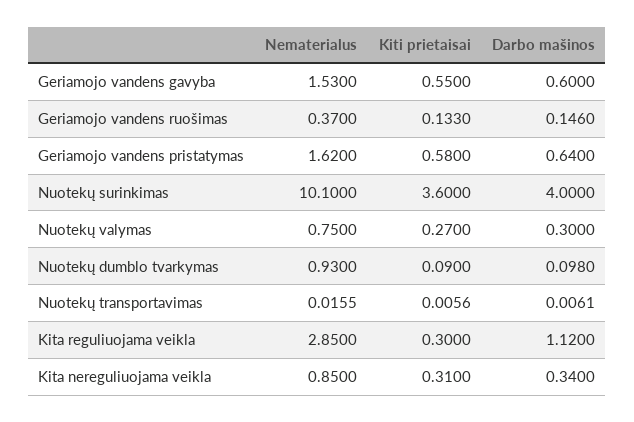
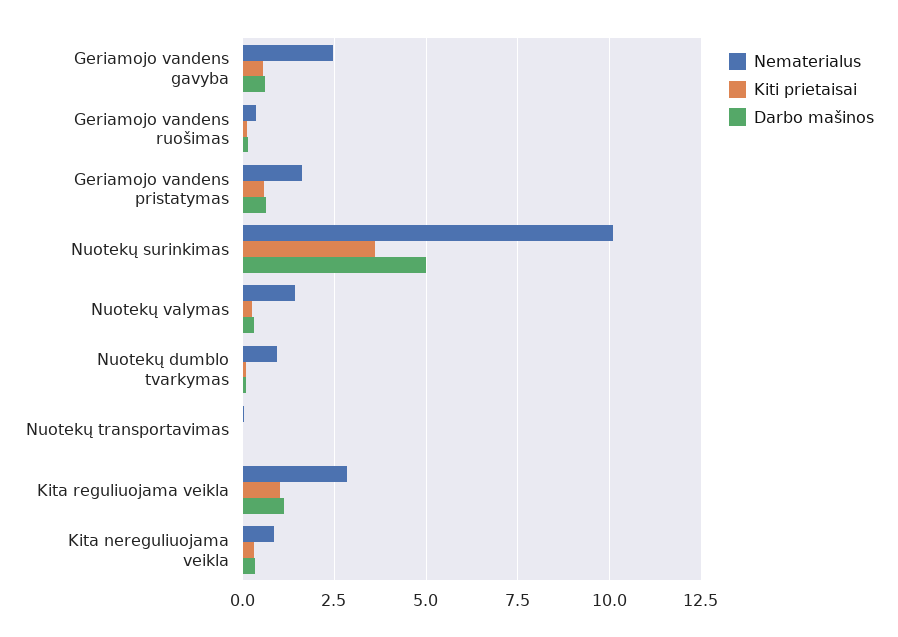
  {
    "Nematerialus": {
-     "Geriamojo vandens gavyba": 1.53,
+     "Geriamojo vandens gavyba": 2.5,
      "Geriamojo vandens ruošimas": 0.37,
      "Geriamojo vandens pristatymas": 1.62,
      "Nuotekų surinkimas": 10.1,
-     "Nuotekų valymas": 0.75,
+     "Nuotekų valymas": 1.5,
      "Nuotekų dumblo tvarkymas": 0.93,
      "Nuotekų transportavimas": 0.0155,
      "Kita reguliuojama veikla": 2.85,
      "Kita nereguliuojama veikla": 0.85
    },
    "Kiti prietaisai": {
      "Geriamojo vandens gavyba": 0.55,
      "Geriamojo vandens ruošimas": 0.133,
      "Geriamojo vandens pristatymas": 0.58,
      "Nuotekų surinkimas": 3.6,
      "Nuotekų valymas": 0.27,
      "Nuotekų dumblo tvarkymas": 0.09,
      "Nuotekų transportavimas": 0.0056,
-     "Kita reguliuojama veikla": 0.3,
+     "Kita reguliuojama veikla": 1,
      "Kita nereguliuojama veikla": 0.31
    },
    "Darbo mašinos": {
      "Geriamojo vandens gavyba": 0.6,
      "Geriamojo vandens ruošimas": 0.146,
      "Geriamojo vandens pristatymas": 0.64,
-     "Nuotekų surinkimas": 4,
+     "Nuotekų surinkimas": 5,
      "Nuotekų valymas": 0.3,
      "Nuotekų dumblo tvarkymas": 0.098,
      "Nuotekų transportavimas": 0.0061,
      "Kita reguliuojama veikla": 1.12,
      "Kita nereguliuojama veikla": 0.34
    }
  }

